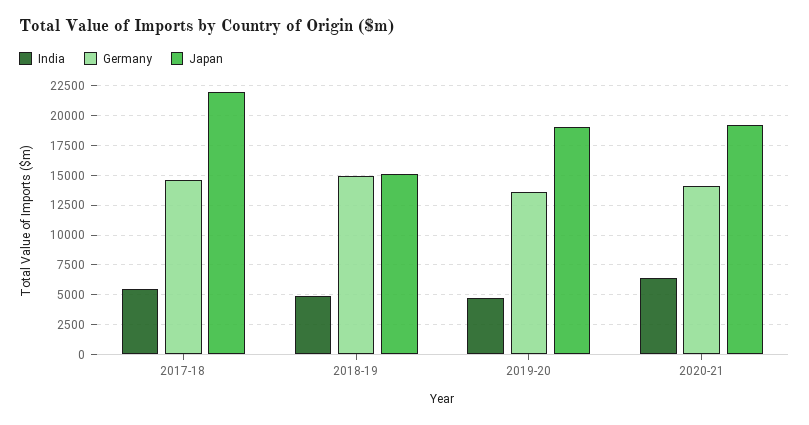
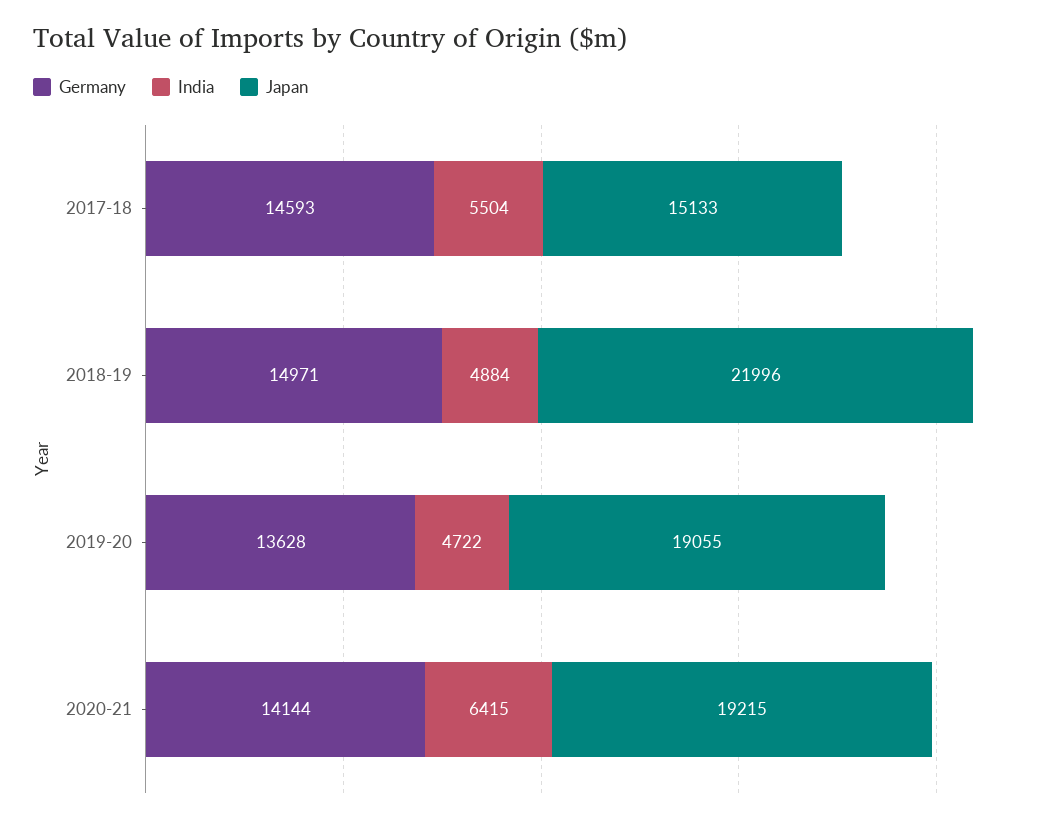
  {
    "India": {
      "2017-18": 5504,
      "2018-19": 4884,
      "2019-20": 4722,
      "2020-21": 6415
    },
    "Germany": {
      "2017-18": 14593,
      "2018-19": 14971,
      "2019-20": 13628,
      "2020-21": 14144
    },
    "Japan": {
-     "2017-18": 22500,
+     "2017-18": 15133,
-     "2018-19": 15000,
+     "2018-19": 21996,
      "2019-20": 19055,
      "2020-21": 19215
    }
  }

